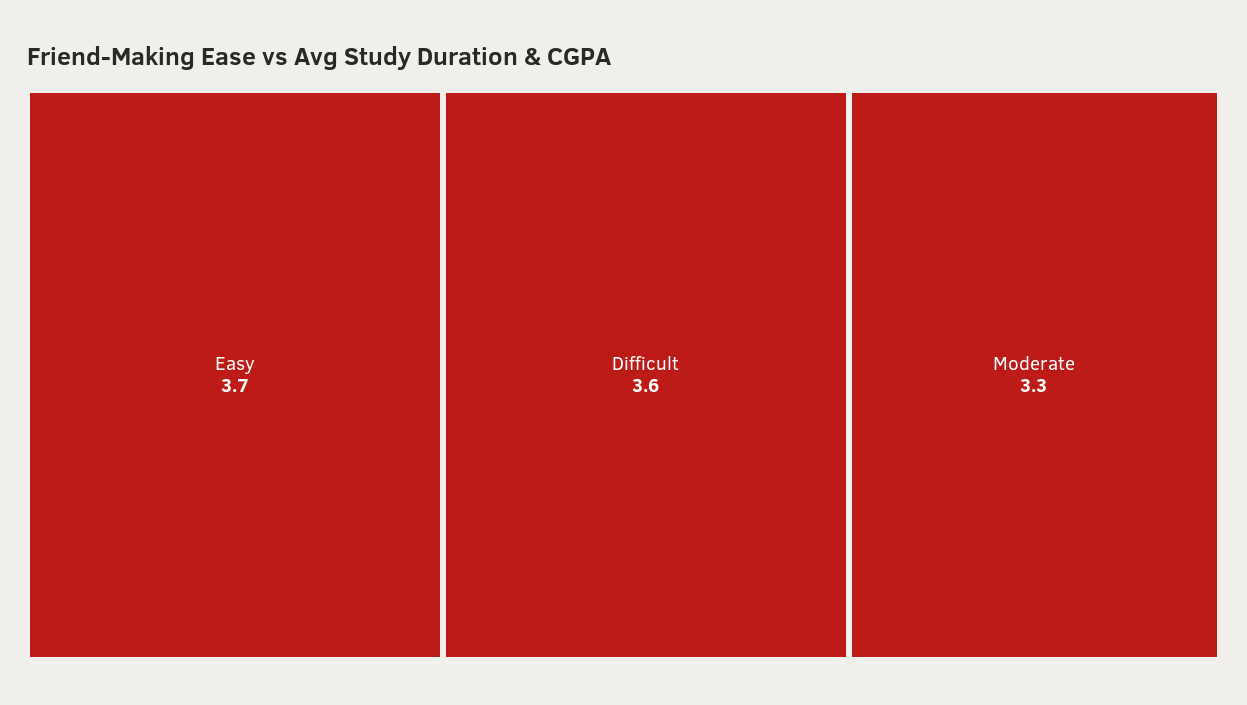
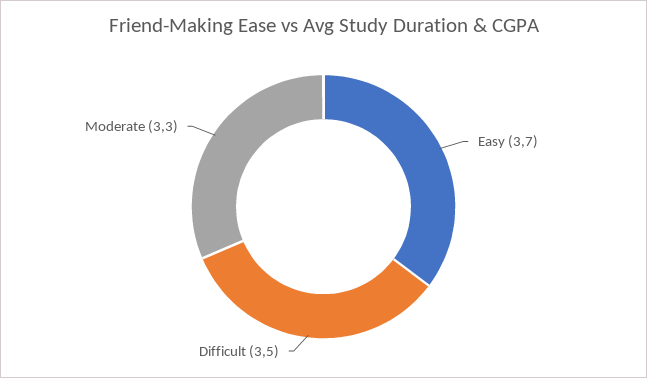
  {
    "Easy": 3.7,
-   "Difficult": 3.6,
+   "Difficult": 3.5,
    "Moderate": 3.3
  }

